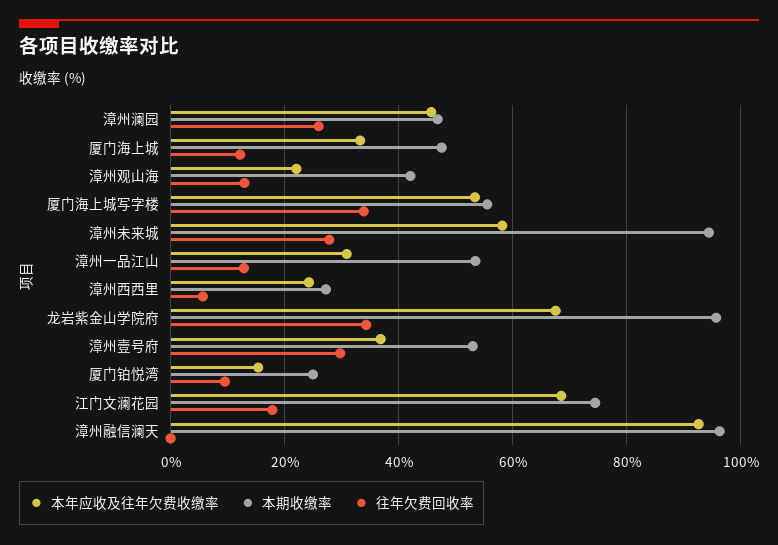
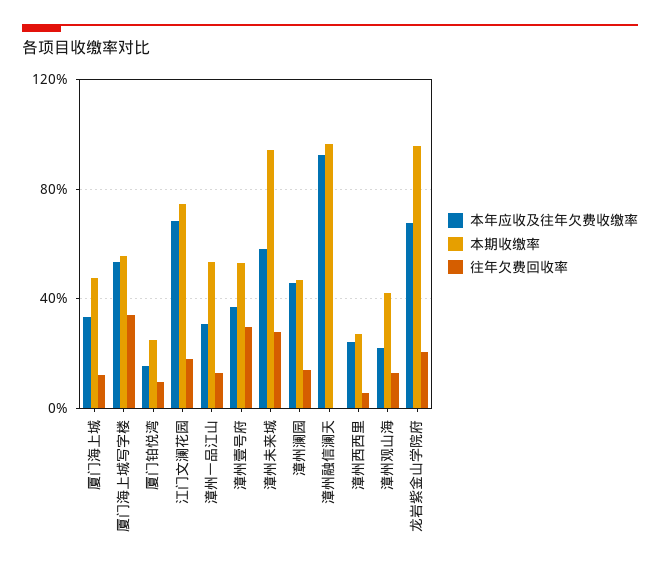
  {
    "本年应收及往年欠费收缴率": {
      "漳州澜园": 46,
      "厦门海上城": 34,
      "漳州观山海": 22,
      "厦门海上城写字楼": 54,
      "漳州未来城": 58,
      "漳州一品江山": 30,
      "漳州西西里": 24,
      "龙岩紫金山学院府": 68,
      "漳州壹号府": 36,
      "厦门铂悦湾": 16,
      "江门文澜花园": 68,
      "漳州融信澜天": 92
    },
    "本期收缴率": {
      "漳州澜园": 46,
      "厦门海上城": 48,
      "漳州观山海": 42,
      "厦门海上城写字楼": 56,
      "漳州未来城": 94,
      "漳州一品江山": 54,
      "漳州西西里": 28,
      "龙岩紫金山学院府": 96,
      "漳州壹号府": 52,
      "厦门铂悦湾": 24,
      "江门文澜花园": 74,
      "漳州融信澜天": 96
    },
    "往年欠费回收率": {
-     "漳州澜园": 26,
+     "漳州澜园": 15,
      "厦门海上城": 12,
      "漳州观山海": 12,
      "厦门海上城写字楼": 34,
      "漳州未来城": 28,
      "漳州一品江山": 12,
      "漳州西西里": 6,
-     "龙岩紫金山学院府": 34,
+     "龙岩紫金山学院府": 20,
      "漳州壹号府": 30,
      "厦门铂悦湾": 10,
      "江门文澜花园": 18,
      "漳州融信澜天": 0
    }
  }

